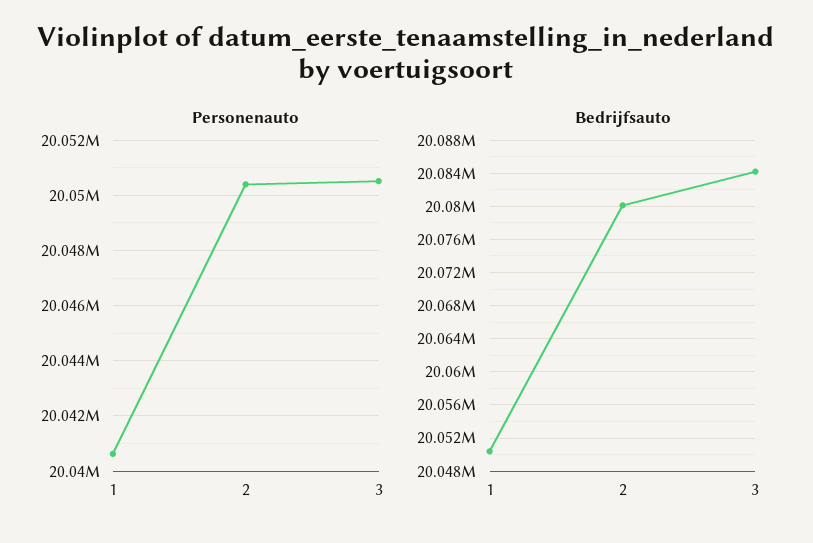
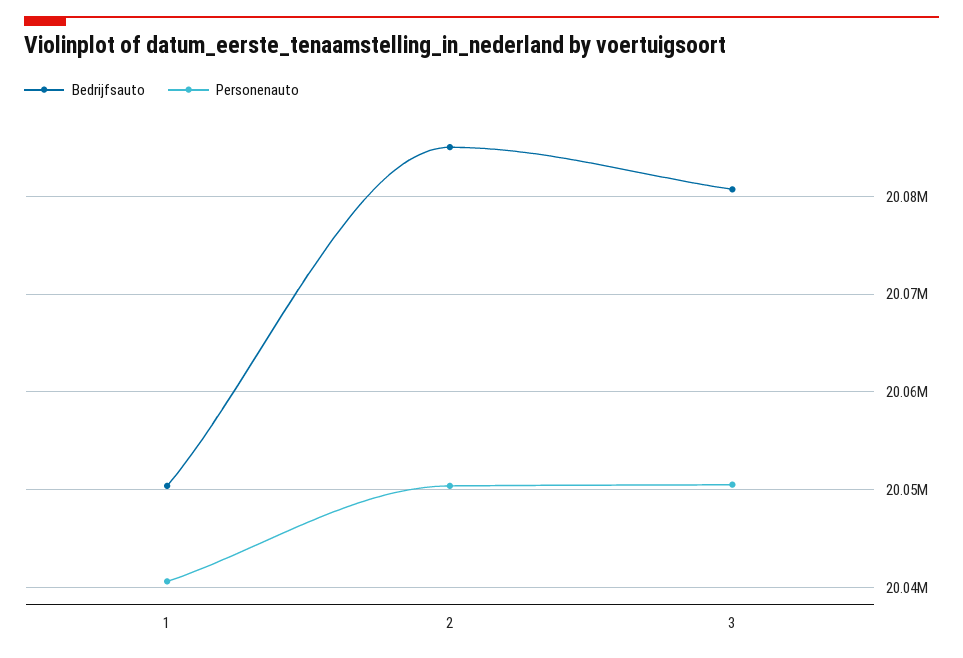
  {
    "Personenauto": {
      "1": 20040750,
      "2": 20050500,
      "3": 20050500
    },
    "Bedrijfsauto": {
      "1": 20050000,
-     "2": 20080000,
+     "2": 20085000,
-     "3": 20084000
+     "3": 20081000
    }
  }

